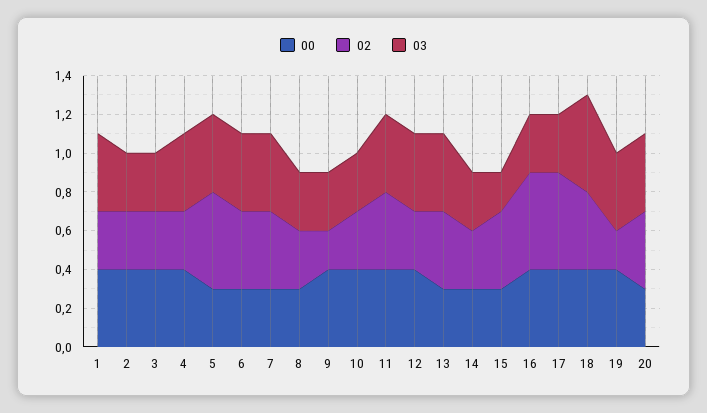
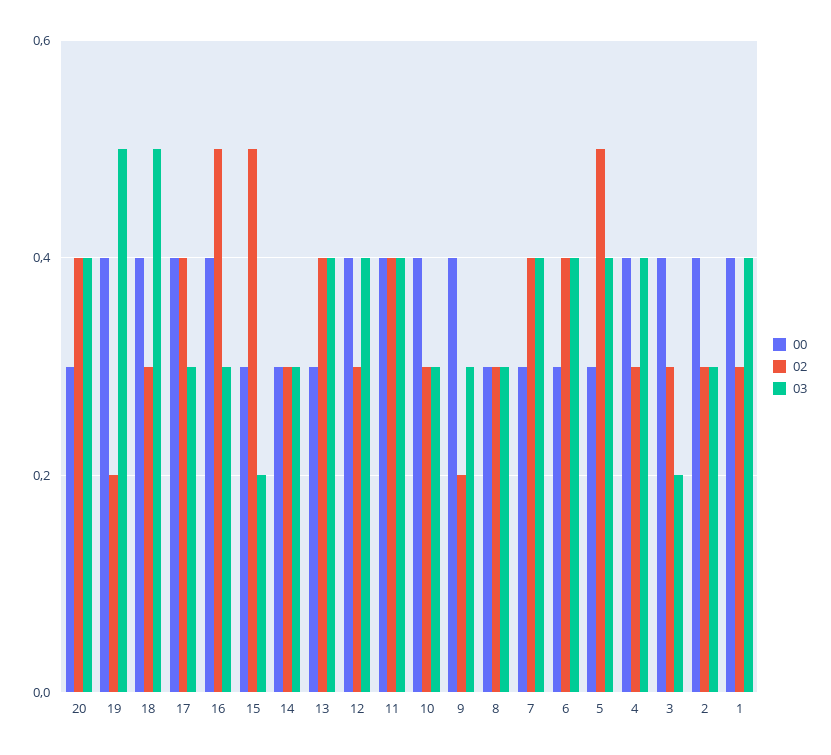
  {
    "00": {
      "1": 0.4,
      "2": 0.4,
      "3": 0.4,
      "4": 0.4,
      "5": 0.3,
      "6": 0.3,
      "7": 0.3,
      "8": 0.3,
      "9": 0.4,
      "10": 0.4,
      "11": 0.4,
      "12": 0.4,
      "13": 0.3,
      "14": 0.3,
      "15": 0.3,
      "16": 0.4,
      "17": 0.4,
      "18": 0.4,
      "19": 0.4,
      "20": 0.3
    },
    "02": {
      "1": 0.3,
      "2": 0.3,
      "3": 0.3,
      "4": 0.3,
      "5": 0.5,
      "6": 0.4,
      "7": 0.4,
      "8": 0.3,
      "9": 0.2,
      "10": 0.3,
      "11": 0.4,
      "12": 0.3,
      "13": 0.4,
      "14": 0.3,
-     "15": 0.4,
+     "15": 0.5,
      "16": 0.5,
-     "17": 0.5,
+     "17": 0.4,
-     "18": 0.4,
+     "18": 0.3,
      "19": 0.2,
      "20": 0.4
    },
    "03": {
      "1": 0.4,
      "2": 0.3,
-     "3": 0.3,
+     "3": 0.2,
      "4": 0.4,
      "5": 0.4,
      "6": 0.4,
      "7": 0.4,
      "8": 0.3,
      "9": 0.3,
      "10": 0.3,
      "11": 0.4,
      "12": 0.4,
      "13": 0.4,
      "14": 0.3,
      "15": 0.2,
      "16": 0.3,
      "17": 0.3,
      "18": 0.5,
-     "19": 0.4,
+     "19": 0.5,
      "20": 0.4
    }
  }

